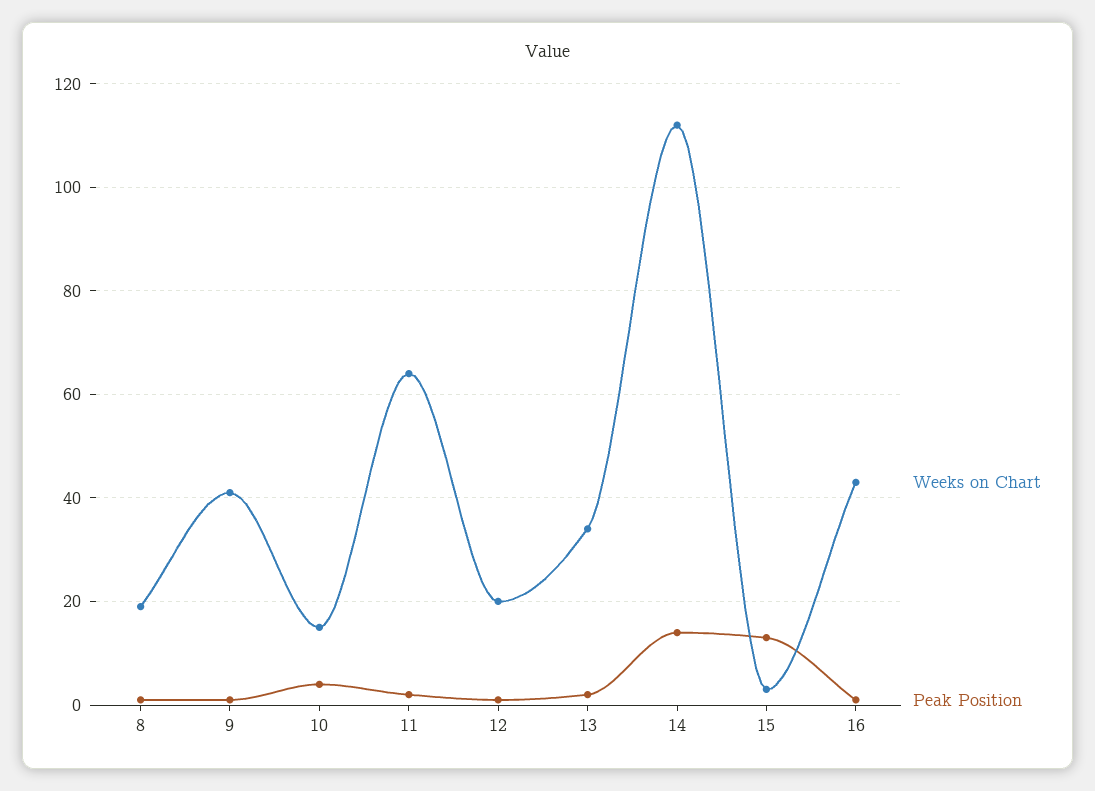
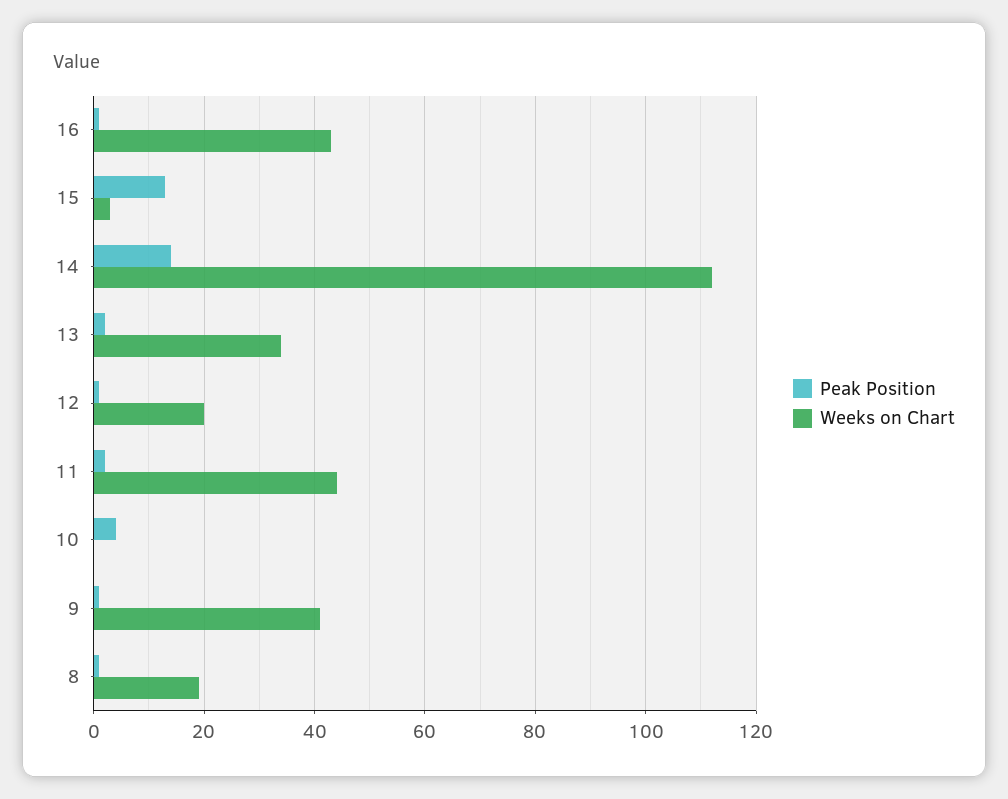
  {
    "Weeks on Chart": {
      "8": 20,
      "9": 40,
-     "10": 15,
+     "10": 0,
-     "11": 65,
+     "11": 45,
      "12": 20,
      "13": 35,
      "14": 110,
      "15": 5,
      "16": 45
    },
    "Peak Position": {
      "8": 0,
      "9": 0,
      "10": 5,
      "11": 0,
      "12": 0,
      "13": 0,
      "14": 15,
      "15": 15,
      "16": 0
    }
  }

